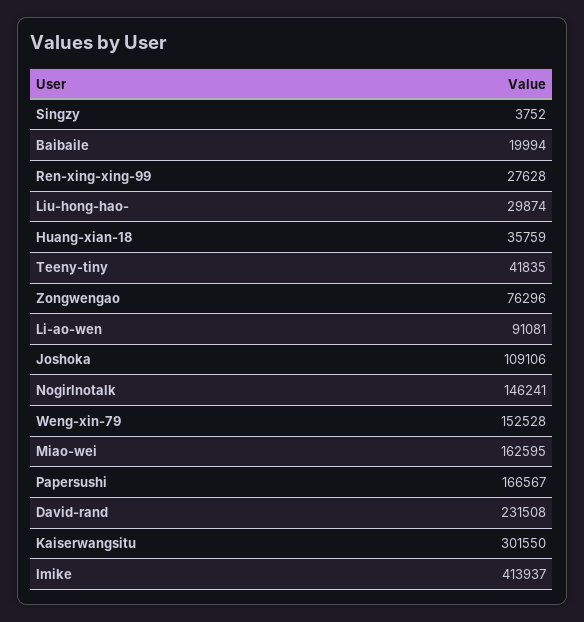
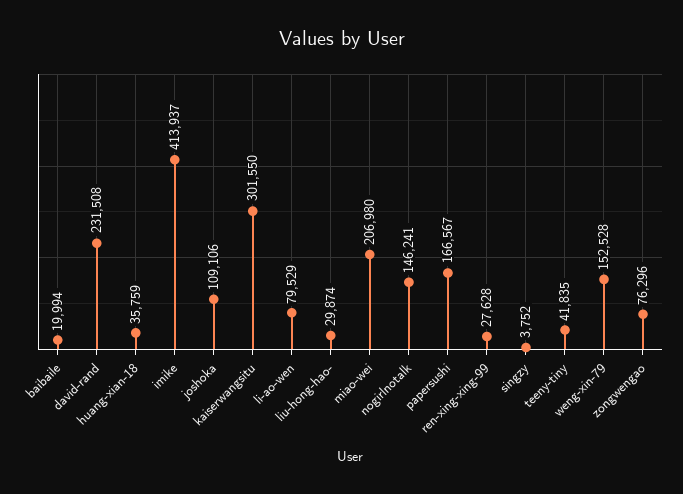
  {
    "Singzy": 3752,
    "Baibaile": 19994,
    "Ren-xing-xing-99": 27628,
    "Liu-hong-hao-": 29874,
    "Huang-xian-18": 35759,
    "Teeny-tiny": 41835,
    "Zongwengao": 76296,
-   "Li-ao-wen": 91081,
+   "Li-ao-wen": 79529,
    "Joshoka": 109106,
    "Nogirlnotalk": 146241,
    "Weng-xin-79": 152528,
-   "Miao-wei": 162595,
+   "Miao-wei": 206980,
    "Papersushi": 166567,
    "David-rand": 231508,
    "Kaiserwangsitu": 301550,
    "Imike": 413937
  }

